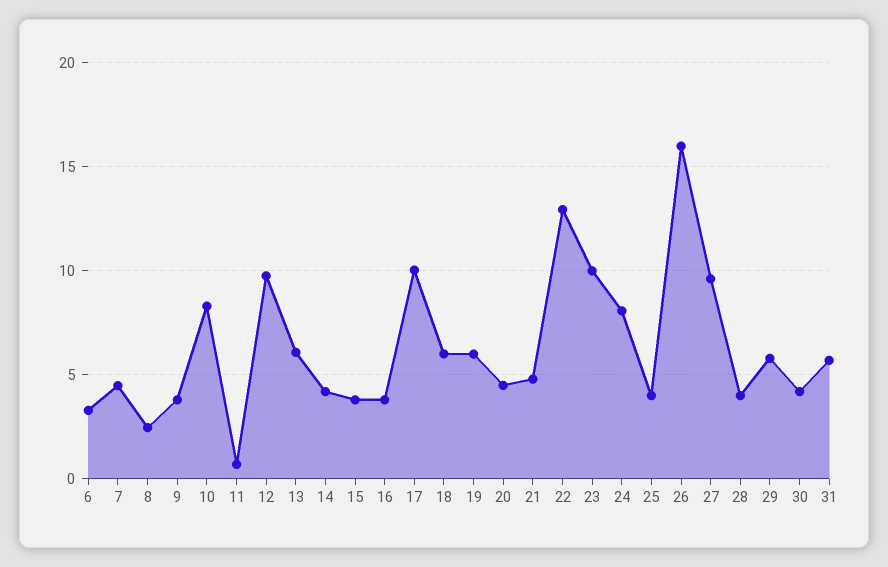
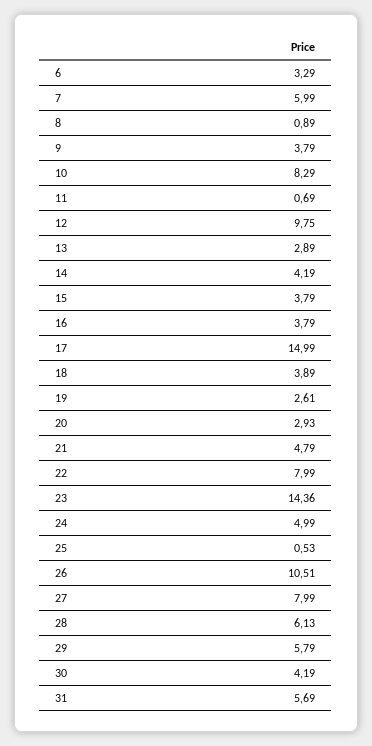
  {
    "6": 3.29,
-   "7": 4.5,
+   "7": 5.99,
-   "8": 2.5,
+   "8": 0.89,
    "9": 3.79,
    "10": 8.29,
    "11": 0.69,
    "12": 9.75,
-   "13": 6,
+   "13": 2.89,
    "14": 4.19,
    "15": 3.79,
    "16": 3.79,
-   "17": 10,
+   "17": 14.99,
-   "18": 6,
+   "18": 3.89,
-   "19": 6,
+   "19": 2.61,
-   "20": 4.5,
+   "20": 2.93,
    "21": 4.79,
-   "22": 13,
+   "22": 7.99,
-   "23": 10,
+   "23": 14.36,
-   "24": 8,
+   "24": 4.99,
-   "25": 4,
+   "25": 0.53,
-   "26": 16,
+   "26": 10.51,
-   "27": 9.5,
+   "27": 7.99,
-   "28": 4,
+   "28": 6.13,
    "29": 5.79,
    "30": 4.19,
    "31": 5.69
  }

